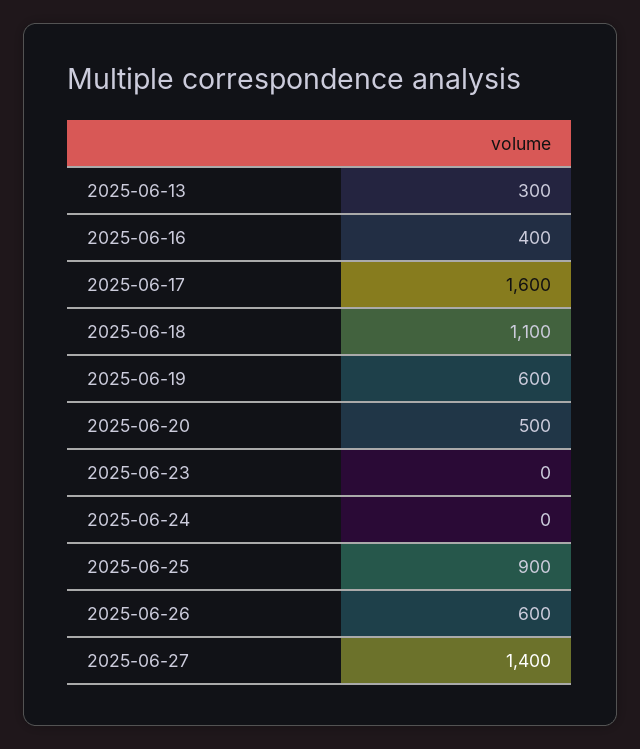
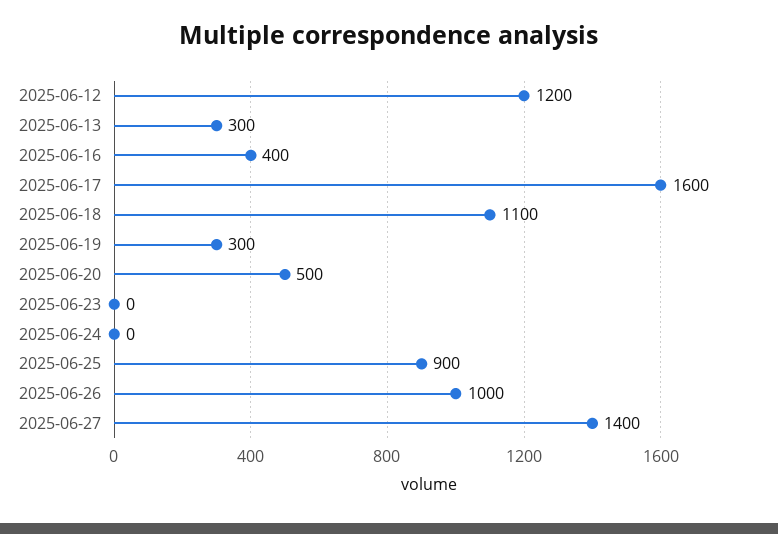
  {
    "2025-06-13": 300,
    "2025-06-16": 400,
    "2025-06-17": 1600,
    "2025-06-18": 1100,
-   "2025-06-19": 600,
+   "2025-06-19": 300,
    "2025-06-20": 500,
    "2025-06-23": 0,
    "2025-06-24": 0,
    "2025-06-25": 900,
-   "2025-06-26": 600,
+   "2025-06-26": 1000,
-   "2025-06-27": 1400
+   "2025-06-27": 1400,
+   "2025-06-12": 1200
  }

